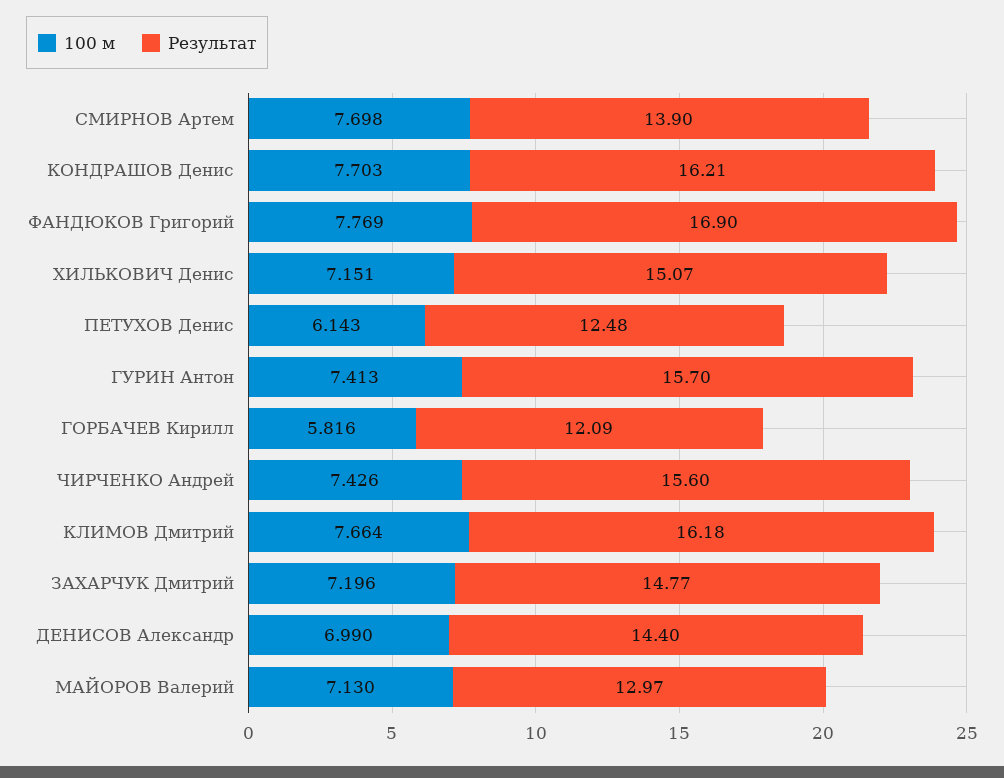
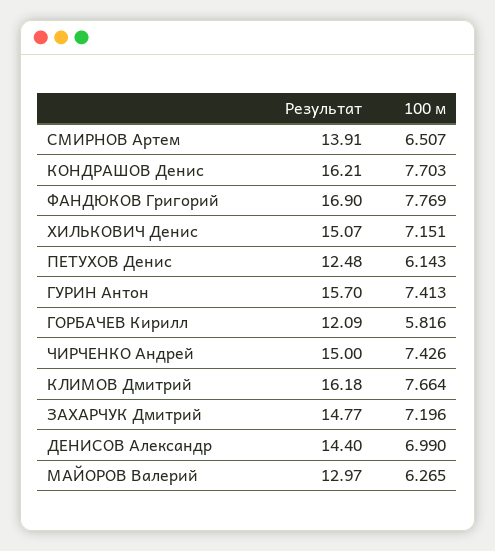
  {
    "100 м": {
-     "СМИРНОВ Артем": 7.698,
+     "СМИРНОВ Артем": 6.507,
      "КОНДРАШОВ Денис": 7.703,
      "ФАНДЮКОВ Григорий": 7.769,
      "ХИЛЬКОВИЧ Денис": 7.151,
      "ПЕТУХОВ Денис": 6.143,
      "ГУРИН Антон": 7.413,
      "ГОРБАЧЕВ Кирилл": 5.816,
      "ЧИРЧЕНКО Андрей": 7.426,
      "КЛИМОВ Дмитрий": 7.664,
      "ЗАХАРЧУК Дмитрий": 7.196,
      "ДЕНИСОВ Александр": 6.99,
-     "МАЙОРОВ Валерий": 7.13
+     "МАЙОРОВ Валерий": 6.265
    },
    "Результат": {
-     "СМИРНОВ Артем": 13.9,
+     "СМИРНОВ Артем": 13.91,
      "КОНДРАШОВ Денис": 16.21,
      "ФАНДЮКОВ Григорий": 16.9,
      "ХИЛЬКОВИЧ Денис": 15.07,
      "ПЕТУХОВ Денис": 12.48,
      "ГУРИН Антон": 15.7,
      "ГОРБАЧЕВ Кирилл": 12.09,
-     "ЧИРЧЕНКО Андрей": 15.6,
+     "ЧИРЧЕНКО Андрей": 15,
      "КЛИМОВ Дмитрий": 16.18,
      "ЗАХАРЧУК Дмитрий": 14.77,
      "ДЕНИСОВ Александр": 14.4,
      "МАЙОРОВ Валерий": 12.97
    }
  }

